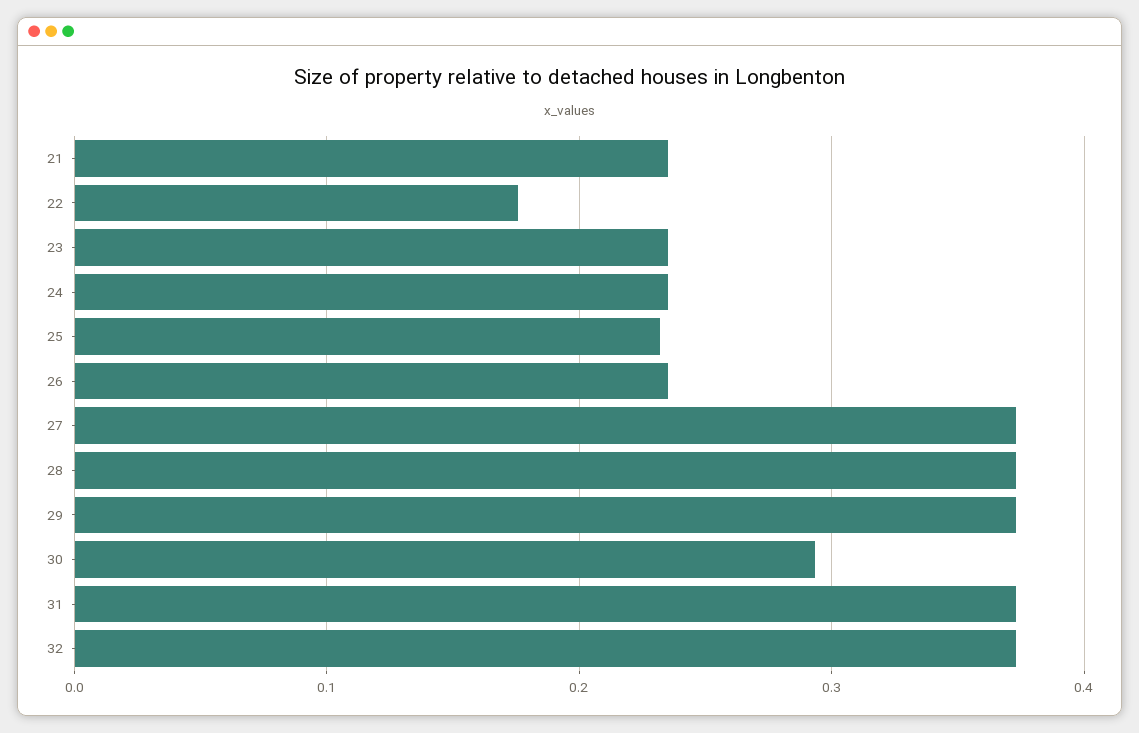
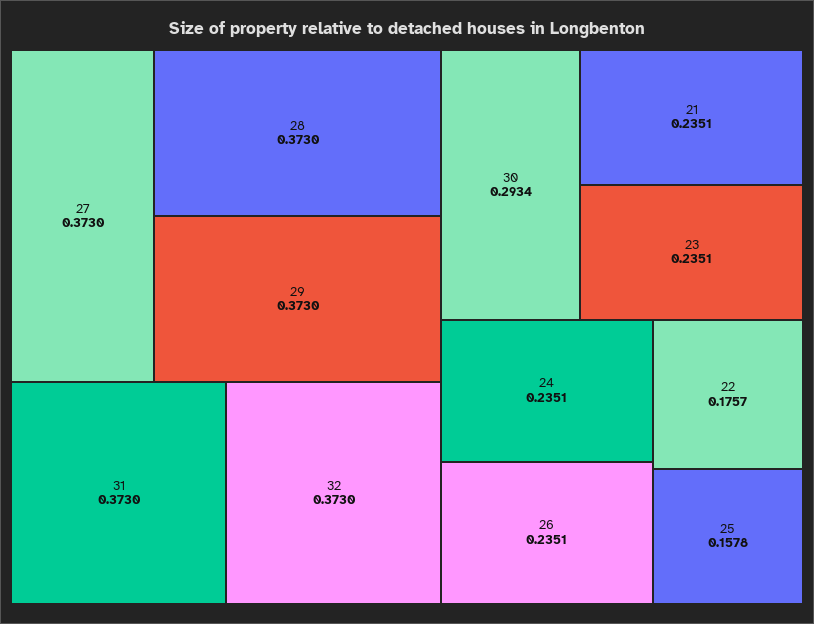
  {
    "21": 0.2351,
    "22": 0.1757,
    "23": 0.2351,
    "24": 0.2351,
-   "25": 0.23,
+   "25": 0.1578,
    "26": 0.2351,
    "27": 0.373,
    "28": 0.373,
    "29": 0.373,
    "30": 0.2934,
    "31": 0.373,
    "32": 0.373
  }

